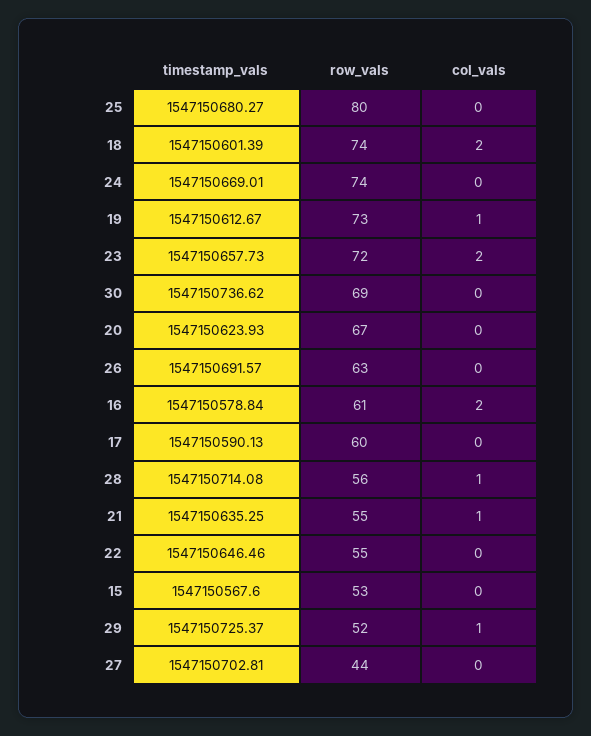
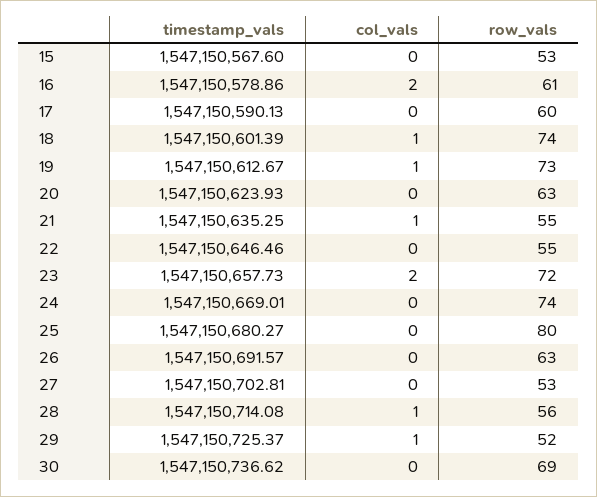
  {
    "timestamp_vals": {
      "25": 1547150680.27,
      "18": 1547150601.39,
      "24": 1547150669.01,
      "19": 1547150612.67,
      "23": 1547150657.73,
      "30": 1547150736.62,
      "20": 1547150623.93,
      "26": 1547150691.57,
-     "16": 1547150578.84,
+     "16": 1547150578.86,
      "17": 1547150590.13,
      "28": 1547150714.08,
      "21": 1547150635.25,
      "22": 1547150646.46,
      "15": 1547150567.6,
      "29": 1547150725.37,
      "27": 1547150702.81
    },
    "row_vals": {
      "25": 80,
      "18": 74,
      "24": 74,
      "19": 73,
      "23": 72,
      "30": 69,
-     "20": 67,
+     "20": 63,
      "26": 63,
      "16": 61,
      "17": 60,
      "28": 56,
      "21": 55,
      "22": 55,
      "15": 53,
      "29": 52,
-     "27": 44
+     "27": 53
    },
    "col_vals": {
      "25": 0,
-     "18": 2,
+     "18": 1,
      "24": 0,
      "19": 1,
      "23": 2,
      "30": 0,
      "20": 0,
      "26": 0,
      "16": 2,
      "17": 0,
      "28": 1,
      "21": 1,
      "22": 0,
      "15": 0,
      "29": 1,
      "27": 0
    }
  }

